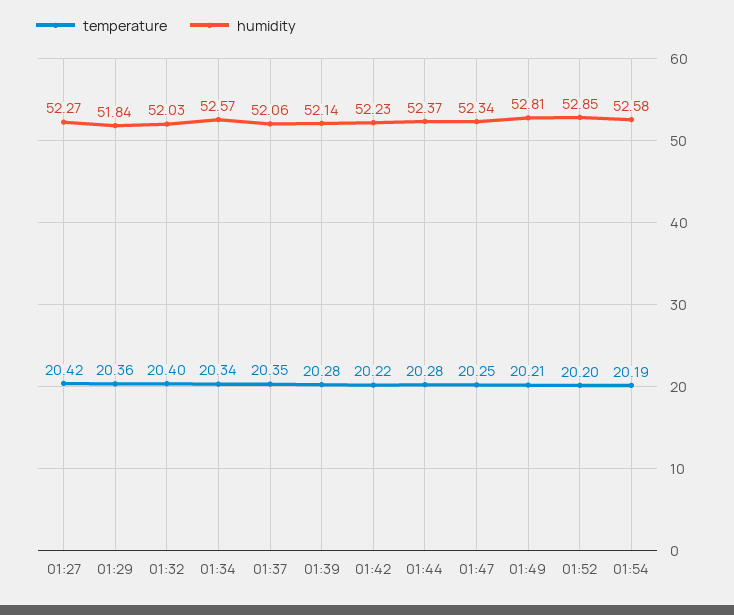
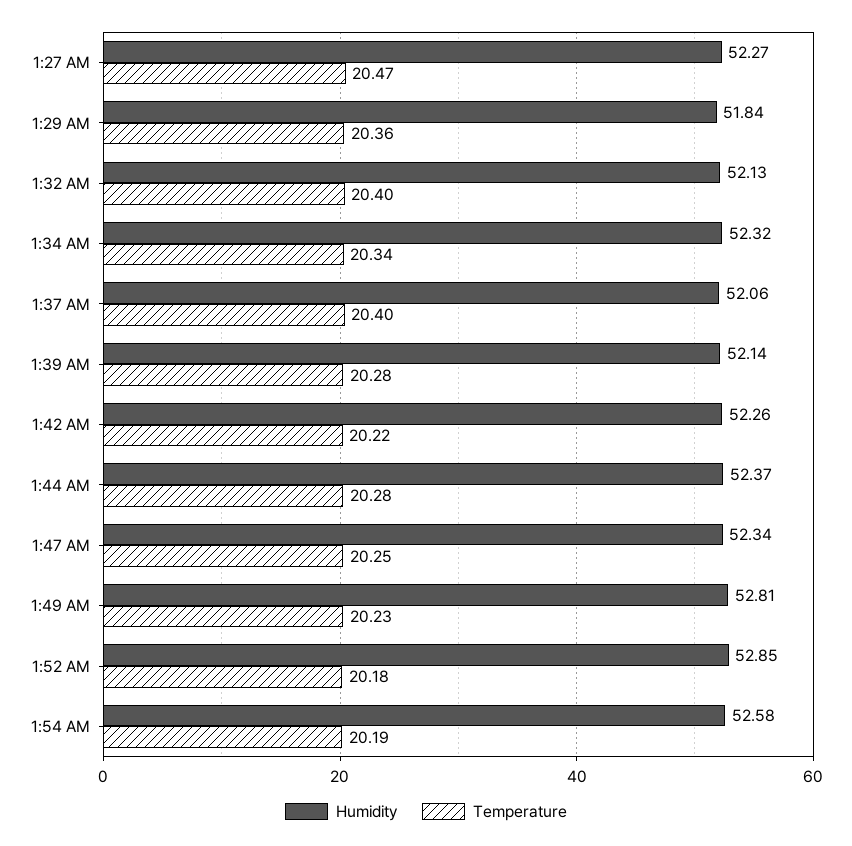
  {
    "temperature": {
-     "01:27": 20.42,
+     "01:27": 20.47,
      "01:29": 20.36,
      "01:32": 20.4,
      "01:34": 20.34,
-     "01:37": 20.35,
+     "01:37": 20.4,
      "01:39": 20.28,
      "01:42": 20.22,
      "01:44": 20.28,
      "01:47": 20.25,
-     "01:49": 20.21,
+     "01:49": 20.23,
-     "01:52": 20.2,
+     "01:52": 20.18,
      "01:54": 20.19
    },
    "humidity": {
      "01:27": 52.27,
      "01:29": 51.84,
-     "01:32": 52.03,
+     "01:32": 52.13,
-     "01:34": 52.57,
+     "01:34": 52.32,
      "01:37": 52.06,
      "01:39": 52.14,
-     "01:42": 52.23,
+     "01:42": 52.26,
      "01:44": 52.37,
      "01:47": 52.34,
      "01:49": 52.81,
      "01:52": 52.85,
      "01:54": 52.58
    }
  }

